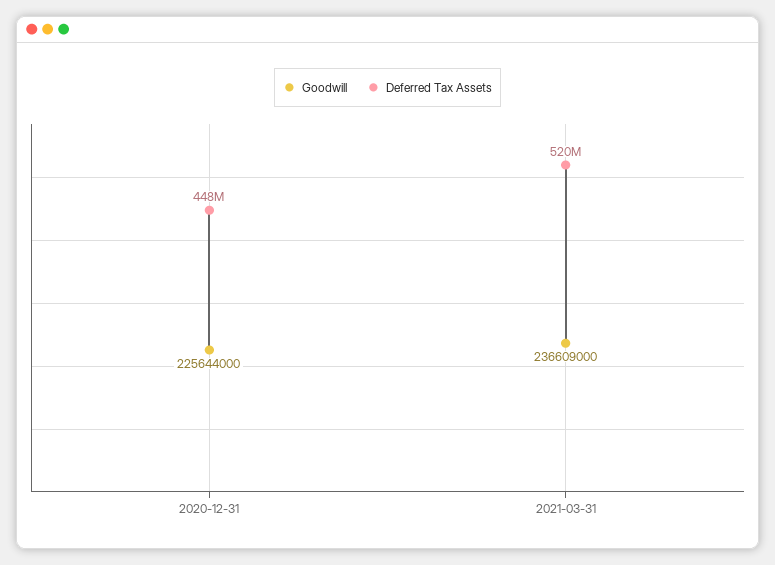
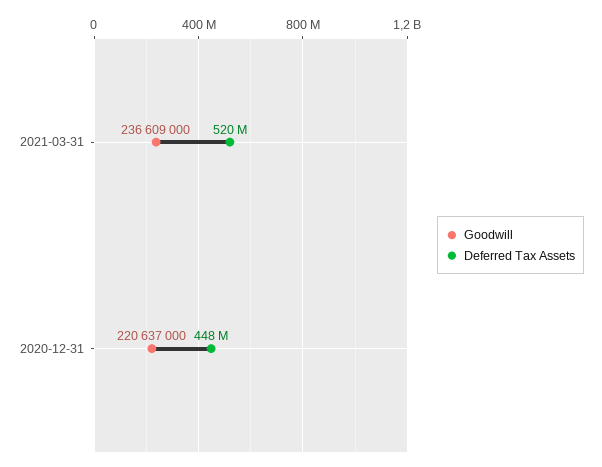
  {
    "Goodwill": {
-     "2020-12-31": 225644000,
+     "2020-12-31": 220637000,
      "2021-03-31": 236609000
    },
    "Deferred Tax Assets": {
      "2020-12-31": 448000000,
      "2021-03-31": 520000000
    }
  }

